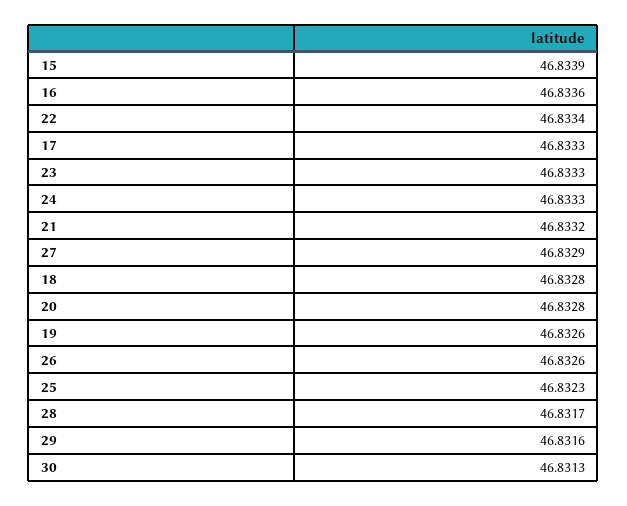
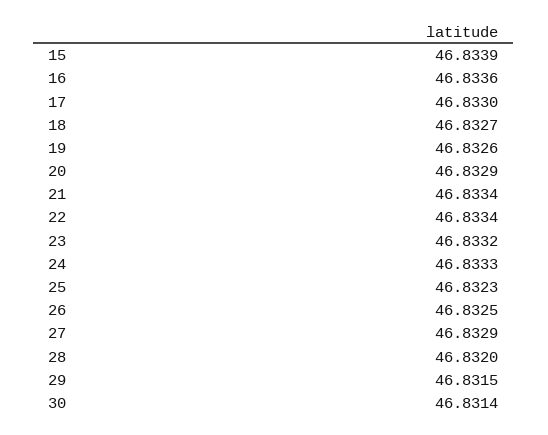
  {
    "15": 46.8339,
    "16": 46.8336,
    "22": 46.8334,
-   "17": 46.8333,
+   "17": 46.833,
-   "23": 46.8333,
+   "23": 46.8332,
    "24": 46.8333,
-   "21": 46.8332,
+   "21": 46.8334,
    "27": 46.8329,
-   "18": 46.8328,
+   "18": 46.8327,
-   "20": 46.8328,
+   "20": 46.8329,
    "19": 46.8326,
-   "26": 46.8326,
+   "26": 46.8325,
    "25": 46.8323,
-   "28": 46.8317,
+   "28": 46.832,
-   "29": 46.8316,
+   "29": 46.8315,
-   "30": 46.8313
+   "30": 46.8314
  }

